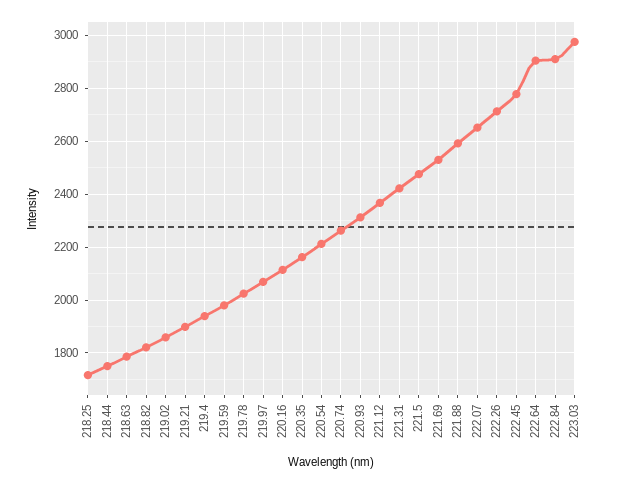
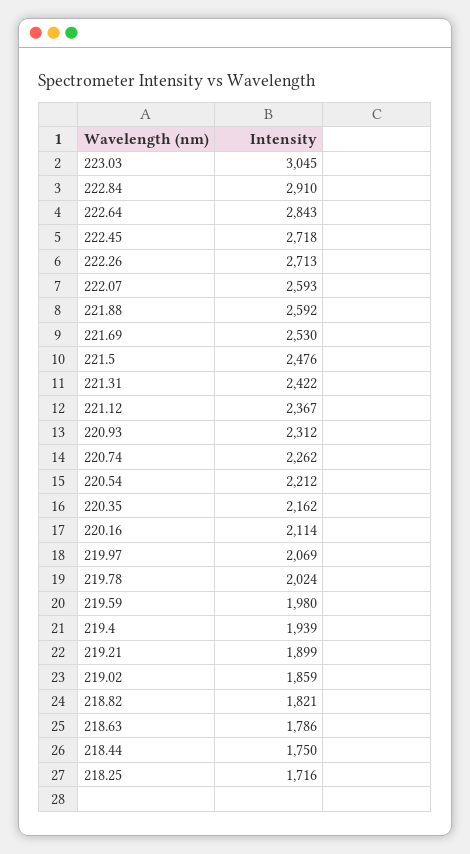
  {
    "218.25": 1716,
    "218.44": 1750,
    "218.63": 1786,
    "218.82": 1821,
    "219.02": 1859,
    "219.21": 1899,
    "219.4": 1939,
    "219.59": 1980,
    "219.78": 2024,
    "219.97": 2069,
    "220.16": 2114,
    "220.35": 2162,
    "220.54": 2212,
    "220.74": 2262,
    "220.93": 2312,
    "221.12": 2367,
    "221.31": 2422,
    "221.5": 2476,
    "221.69": 2530,
    "221.88": 2592,
-   "222.07": 2650,
+   "222.07": 2593,
    "222.26": 2713,
-   "222.45": 2775,
+   "222.45": 2718,
-   "222.64": 2900,
+   "222.64": 2843,
    "222.84": 2910,
-   "223.03": 2975
+   "223.03": 3045
  }

